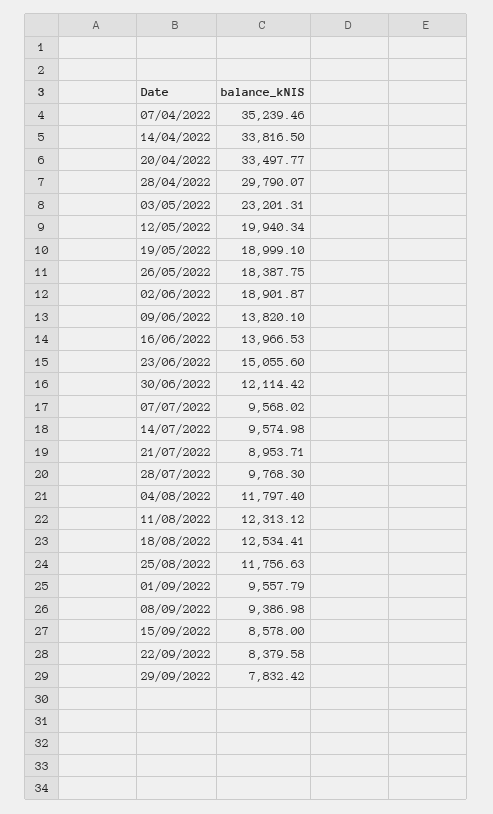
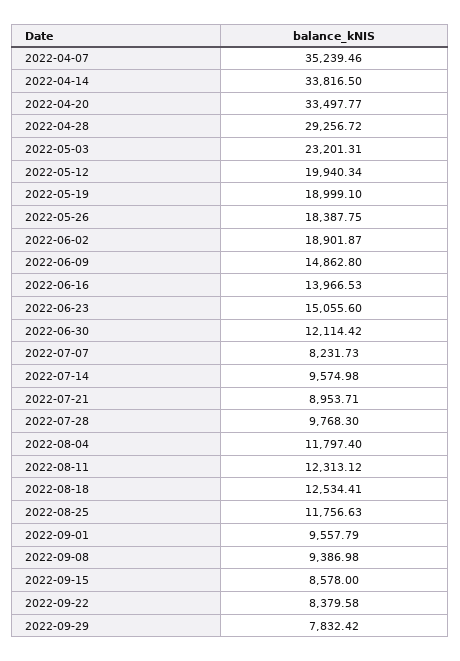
  {
    "07/04/2022": 35239.46,
    "14/04/2022": 33816.5,
    "20/04/2022": 33497.77,
-   "28/04/2022": 29790.07,
+   "28/04/2022": 29256.72,
    "03/05/2022": 23201.31,
    "12/05/2022": 19940.34,
    "19/05/2022": 18999.1,
    "26/05/2022": 18387.75,
    "02/06/2022": 18901.87,
-   "09/06/2022": 13820.1,
+   "09/06/2022": 14862.8,
    "16/06/2022": 13966.53,
    "23/06/2022": 15055.6,
    "30/06/2022": 12114.42,
-   "07/07/2022": 9568.02,
+   "07/07/2022": 8231.73,
    "14/07/2022": 9574.98,
    "21/07/2022": 8953.71,
    "28/07/2022": 9768.3,
    "04/08/2022": 11797.4,
    "11/08/2022": 12313.12,
    "18/08/2022": 12534.41,
    "25/08/2022": 11756.63,
    "01/09/2022": 9557.79,
    "08/09/2022": 9386.98,
    "15/09/2022": 8578,
    "22/09/2022": 8379.58,
    "29/09/2022": 7832.42
  }

